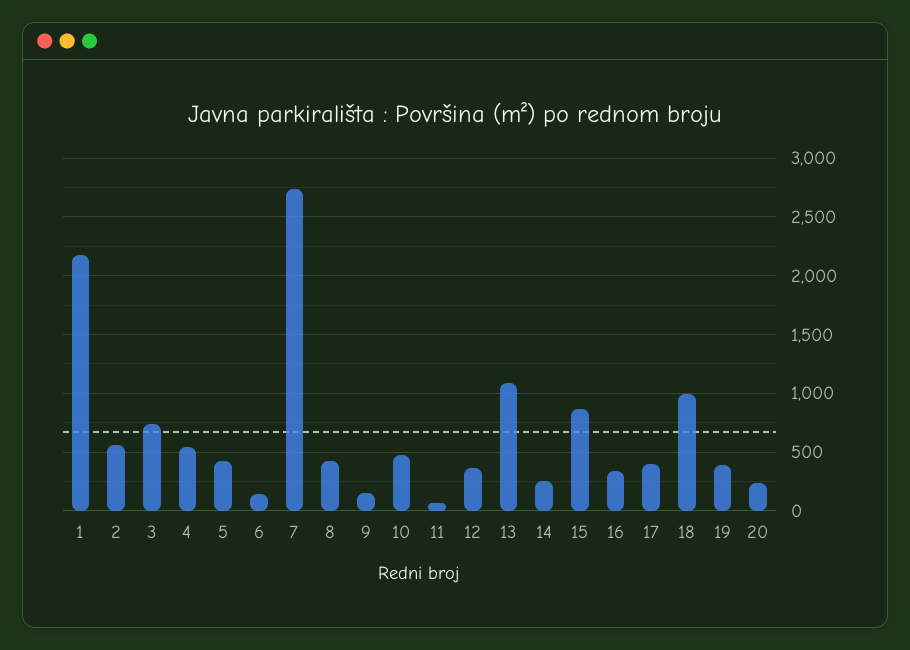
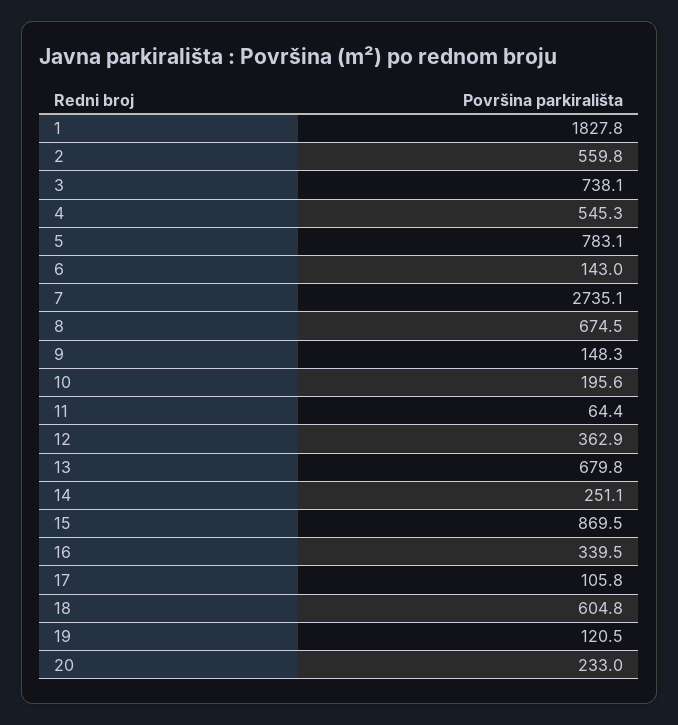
  {
-   "1": 2200,
+   "1": 1827.8,
    "2": 559.8,
    "3": 738.1,
    "4": 545.3,
-   "5": 400,
+   "5": 783.1,
    "6": 143,
    "7": 2735.1,
-   "8": 400,
+   "8": 674.5,
    "9": 148.3,
-   "10": 500,
+   "10": 195.6,
    "11": 64.4,
    "12": 362.9,
-   "13": 1100,
+   "13": 679.8,
    "14": 251.1,
    "15": 869.5,
    "16": 339.5,
-   "17": 400,
+   "17": 105.8,
-   "18": 1000,
+   "18": 604.8,
-   "19": 400,
+   "19": 120.5,
    "20": 233
  }

